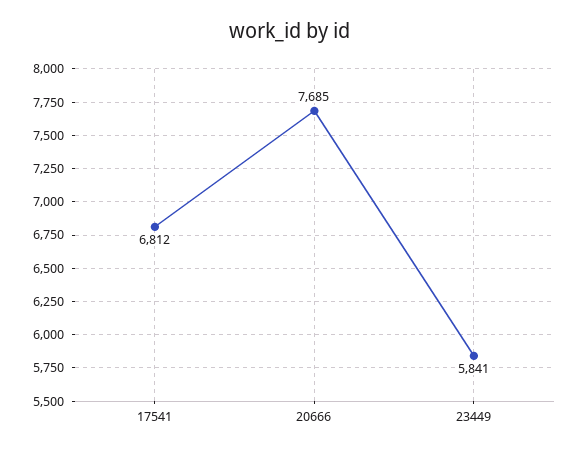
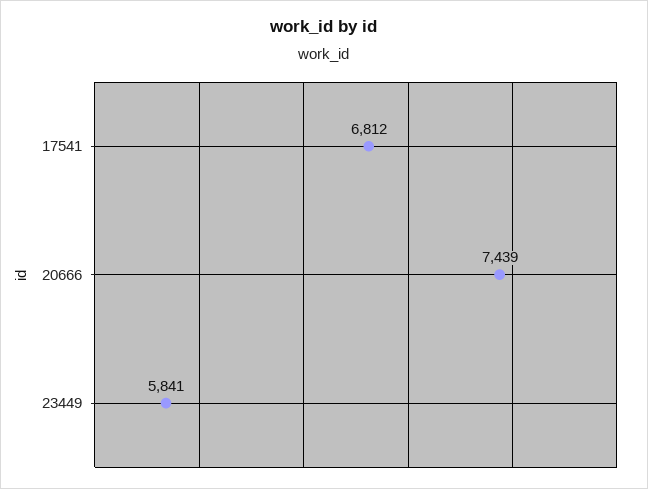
  {
    "17541": 6812,
-   "20666": 7685,
+   "20666": 7439,
    "23449": 5841
  }

